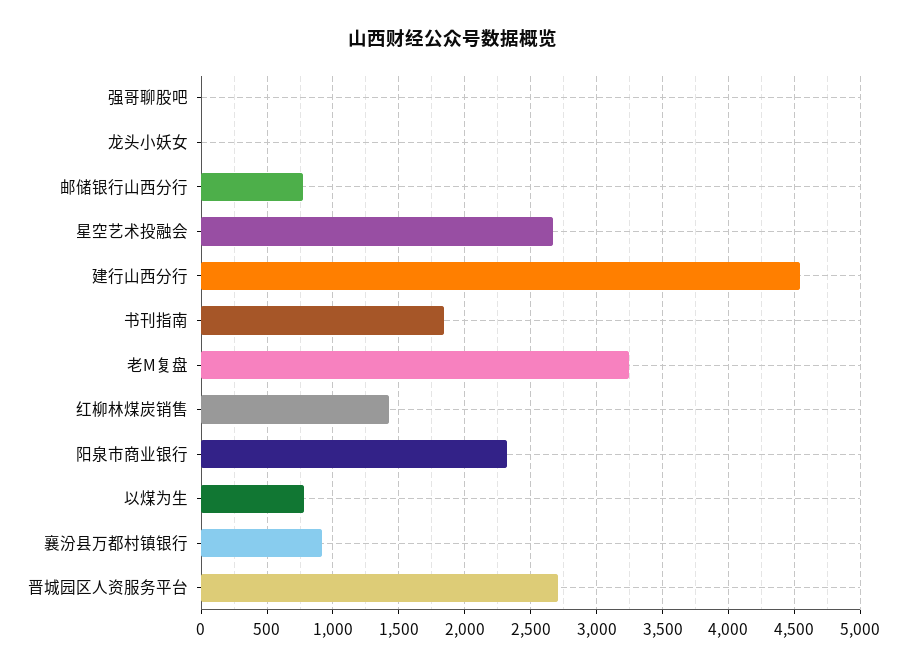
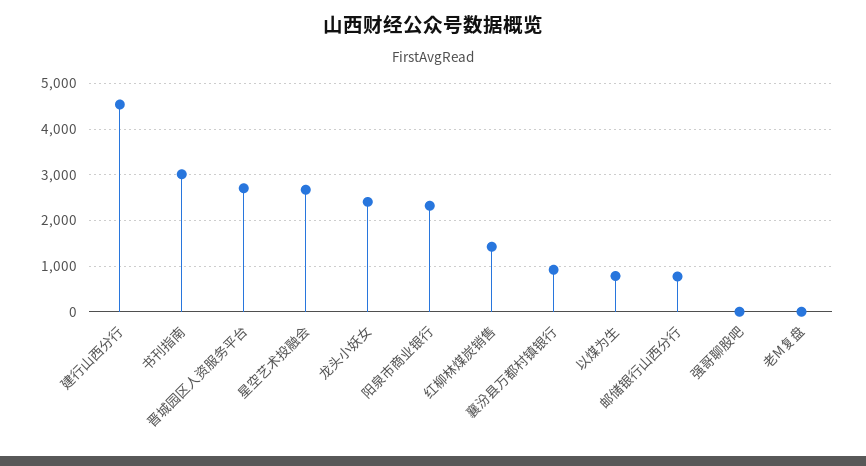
  {
    "强哥聊股吧": 0,
-   "龙头小妖女": 0,
+   "龙头小妖女": 2400,
    "邮储银行山西分行": 750,
    "星空艺术投融会": 2650,
    "建行山西分行": 4550,
-   "书刊指南": 1850,
+   "书刊指南": 3000,
-   "老M复盘": 3250,
+   "老M复盘": 0,
    "红柳林煤炭销售": 1400,
    "阳泉市商业银行": 2300,
    "以煤为生": 800,
    "襄汾县万都村镇银行": 900,
    "晋城园区人资服务平台": 2700
  }

